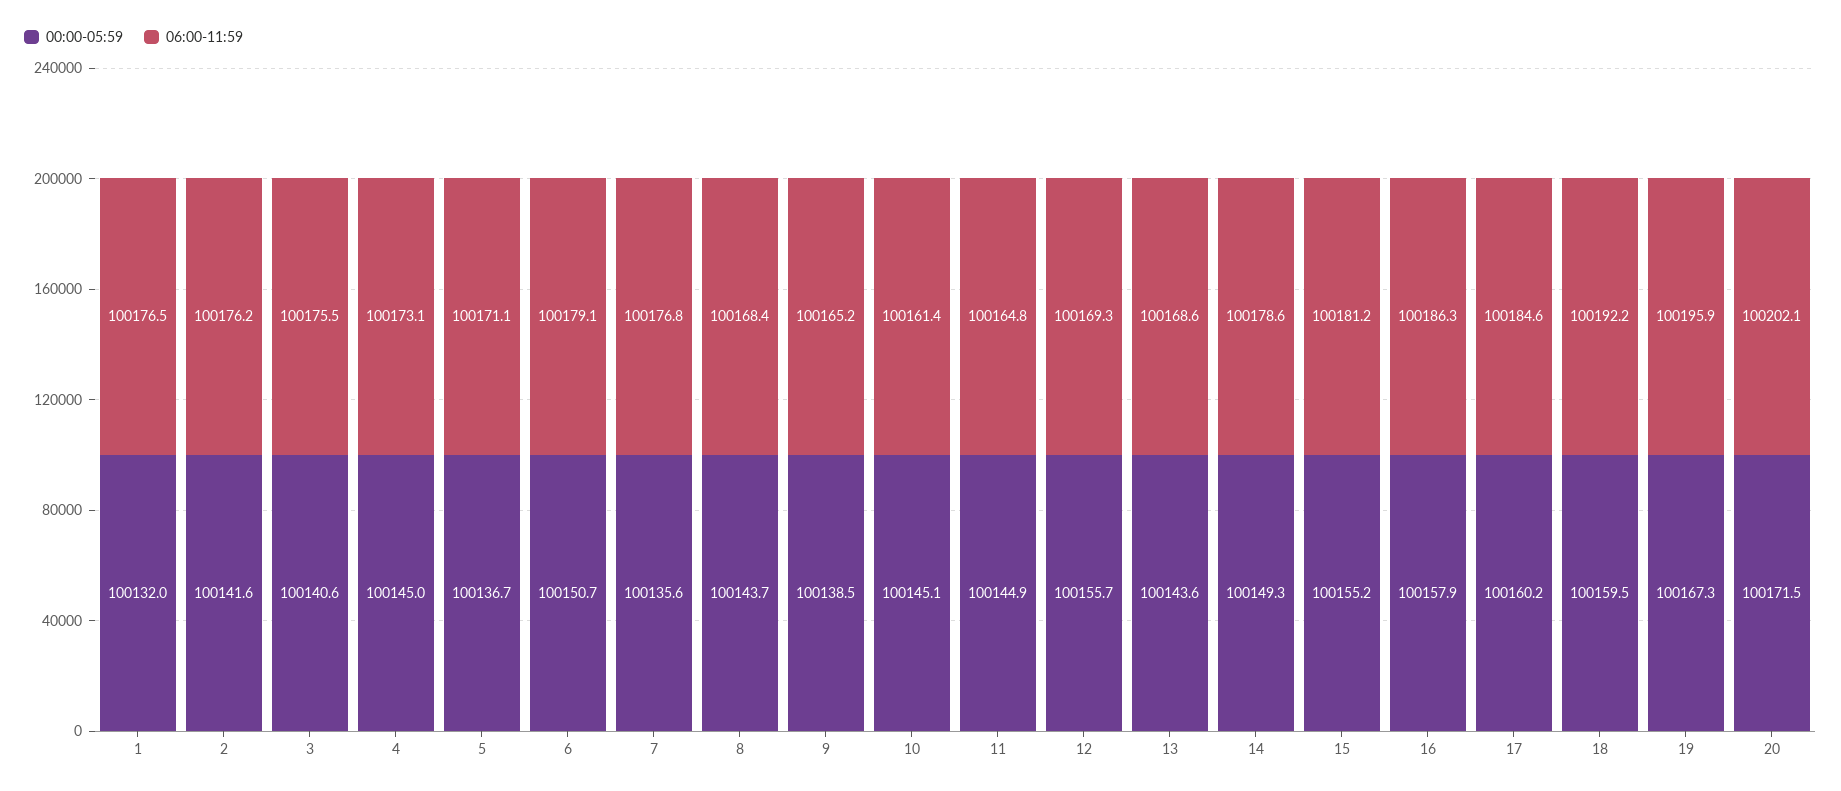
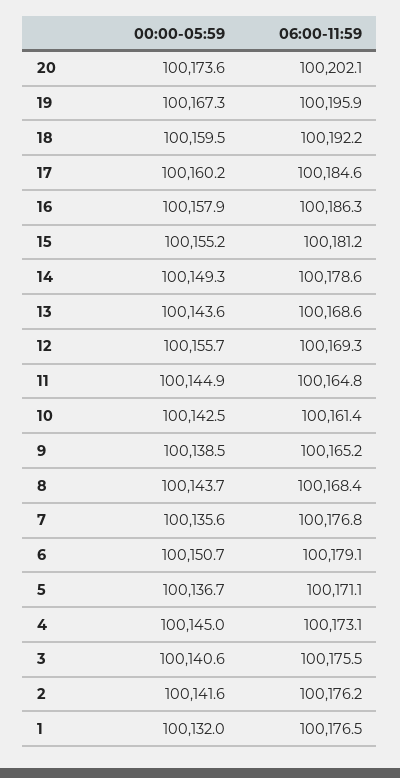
  {
    "00:00-05:59": {
      "1": 100132,
      "2": 100141.6,
      "3": 100140.6,
      "4": 100145,
      "5": 100136.7,
      "6": 100150.7,
      "7": 100135.6,
      "8": 100143.7,
      "9": 100138.5,
-     "10": 100145.1,
+     "10": 100142.5,
      "11": 100144.9,
      "12": 100155.7,
      "13": 100143.6,
      "14": 100149.3,
      "15": 100155.2,
      "16": 100157.9,
      "17": 100160.2,
      "18": 100159.5,
      "19": 100167.3,
-     "20": 100171.5
+     "20": 100173.6
    },
    "06:00-11:59": {
      "1": 100176.5,
      "2": 100176.2,
      "3": 100175.5,
      "4": 100173.1,
      "5": 100171.1,
      "6": 100179.1,
      "7": 100176.8,
      "8": 100168.4,
      "9": 100165.2,
      "10": 100161.4,
      "11": 100164.8,
      "12": 100169.3,
      "13": 100168.6,
      "14": 100178.6,
      "15": 100181.2,
      "16": 100186.3,
      "17": 100184.6,
      "18": 100192.2,
      "19": 100195.9,
      "20": 100202.1
    }
  }

